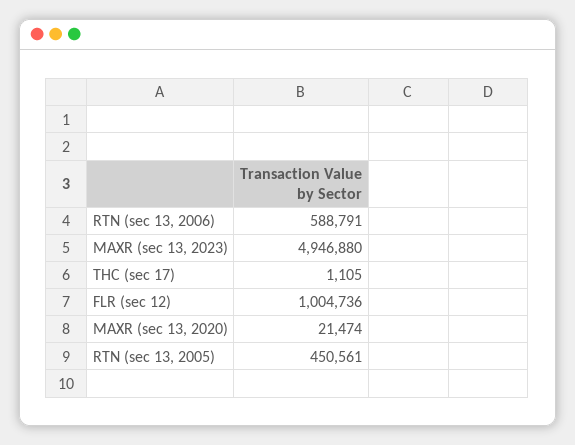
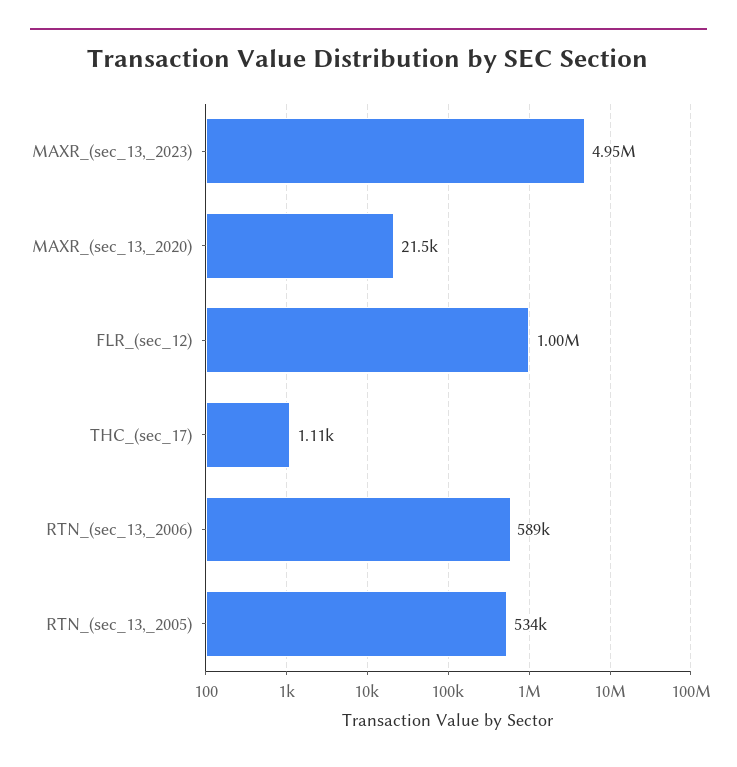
  {
    "RTN (sec 13, 2006)": 588791,
    "MAXR (sec 13, 2023)": 4946880,
    "THC (sec 17)": 1105,
    "FLR (sec 12)": 1004736,
    "MAXR (sec 13, 2020)": 21474,
-   "RTN (sec 13, 2005)": 450561
+   "RTN (sec 13, 2005)": 534000
  }

